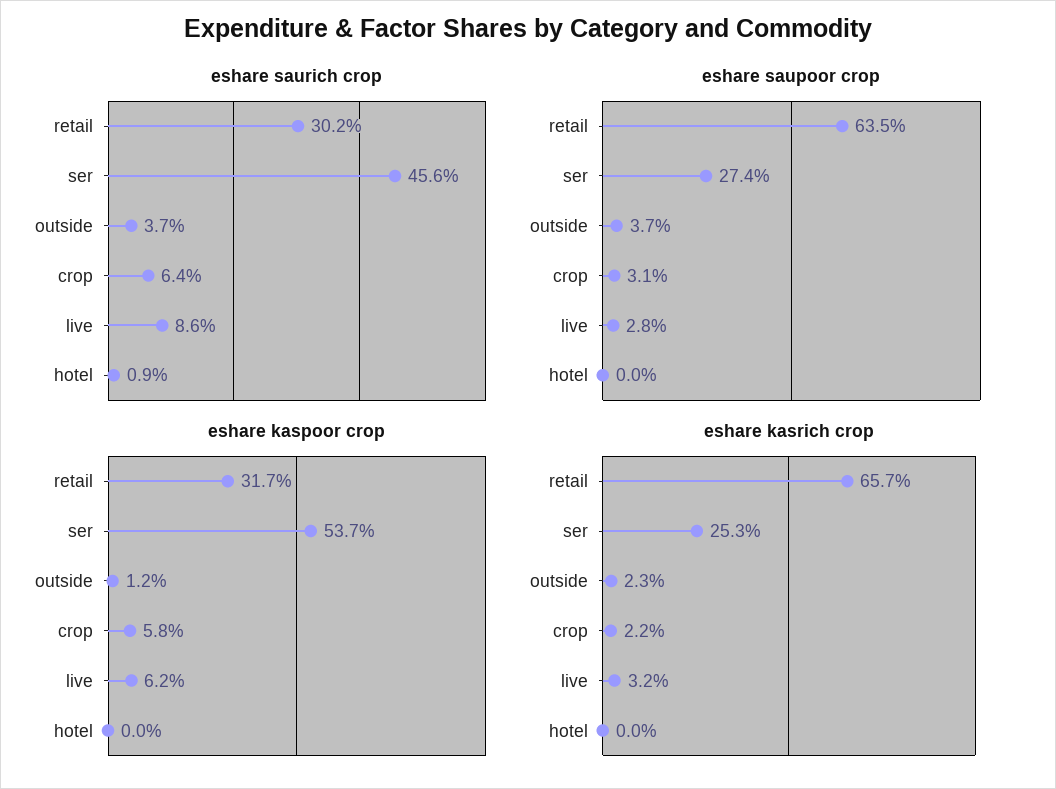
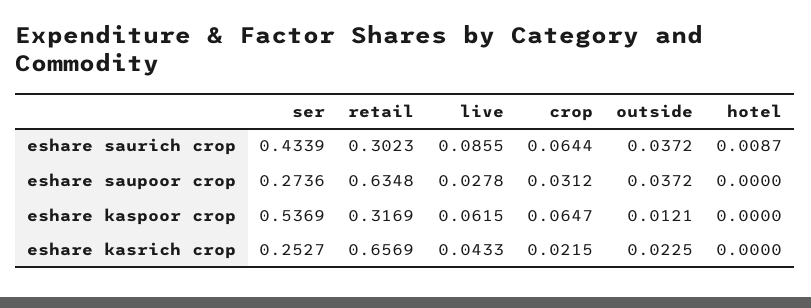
  {
    "eshare saurich crop": {
      "retail": 0.3023,
-     "ser": 0.456,
+     "ser": 0.4339,
      "outside": 0.0372,
      "crop": 0.0644,
      "live": 0.0855,
      "hotel": 0.0087
    },
    "eshare saupoor crop": {
      "retail": 0.6348,
      "ser": 0.2736,
      "outside": 0.0372,
      "crop": 0.0312,
      "live": 0.0278,
      "hotel": 0
    },
    "eshare kaspoor crop": {
      "retail": 0.3169,
      "ser": 0.5369,
      "outside": 0.0121,
-     "crop": 0.058,
+     "crop": 0.0647,
      "live": 0.0615,
      "hotel": 0
    },
    "eshare kasrich crop": {
      "retail": 0.6569,
      "ser": 0.2527,
      "outside": 0.0225,
      "crop": 0.0215,
-     "live": 0.032,
+     "live": 0.0433,
      "hotel": 0
    }
  }

